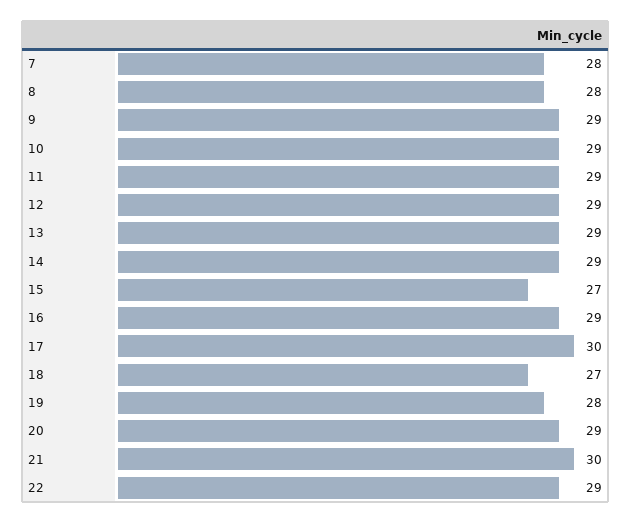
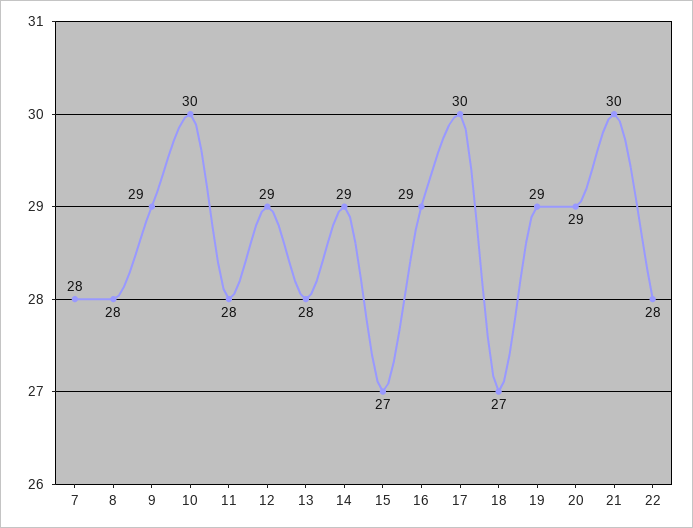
  {
    "7": 28,
    "8": 28,
    "9": 29,
-   "10": 29,
+   "10": 30,
-   "11": 29,
+   "11": 28,
    "12": 29,
-   "13": 29,
+   "13": 28,
    "14": 29,
    "15": 27,
    "16": 29,
    "17": 30,
    "18": 27,
-   "19": 28,
+   "19": 29,
    "20": 29,
    "21": 30,
-   "22": 29
+   "22": 28
  }

